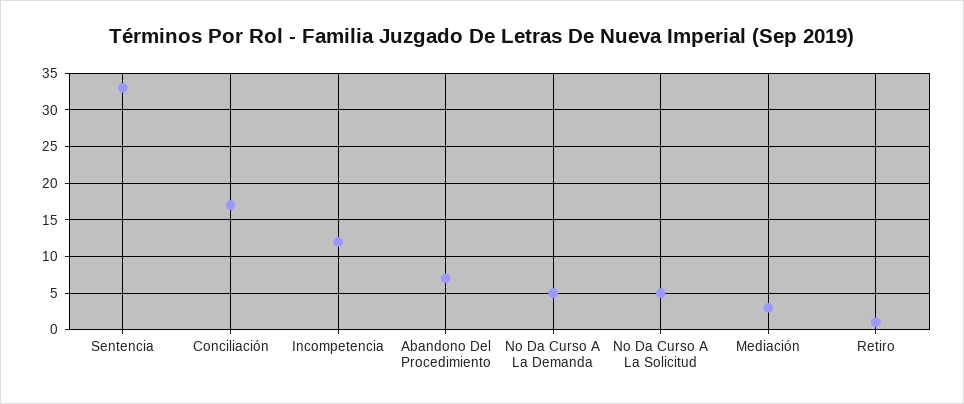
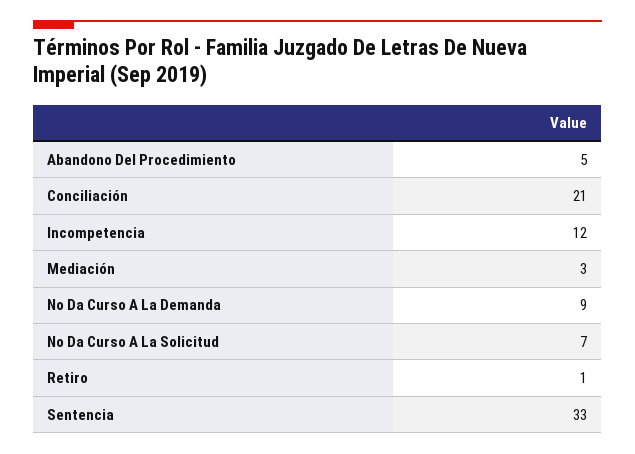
  {
    "Sentencia": 33,
-   "Conciliación": 17,
+   "Conciliación": 21,
    "Incompetencia": 12,
-   "Abandono Del Procedimiento": 7,
+   "Abandono Del Procedimiento": 5,
-   "No Da Curso A La Demanda": 5,
+   "No Da Curso A La Demanda": 9,
-   "No Da Curso A La Solicitud": 5,
+   "No Da Curso A La Solicitud": 7,
    "Mediación": 3,
    "Retiro": 1
  }

